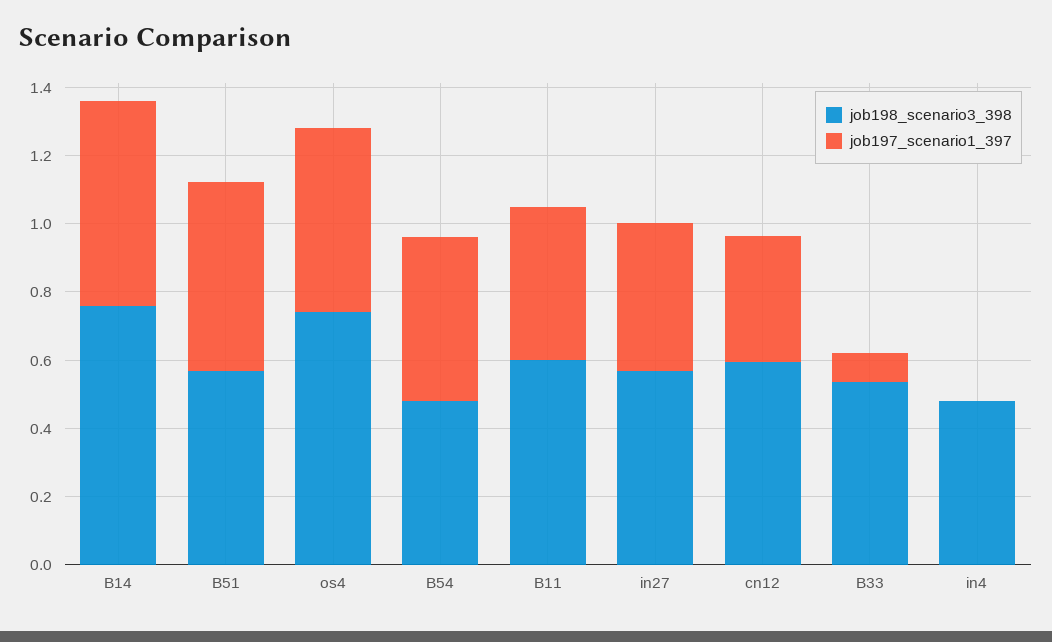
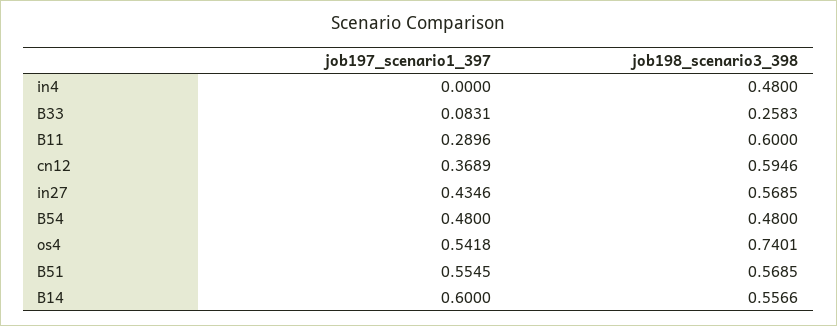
  {
    "job198_scenario3_398": {
-     "B14": 0.75,
+     "B14": 0.5566,
      "B51": 0.5685,
      "os4": 0.7401,
      "B54": 0.48,
      "B11": 0.6,
      "in27": 0.5685,
      "cn12": 0.5946,
-     "B33": 0.55,
+     "B33": 0.2583,
      "in4": 0.48
    },
    "job197_scenario1_397": {
      "B14": 0.6,
      "B51": 0.5545,
      "os4": 0.5418,
      "B54": 0.48,
-     "B11": 0.45,
+     "B11": 0.2896,
      "in27": 0.4346,
      "cn12": 0.3689,
      "B33": 0.0831,
      "in4": 0
    }
  }

